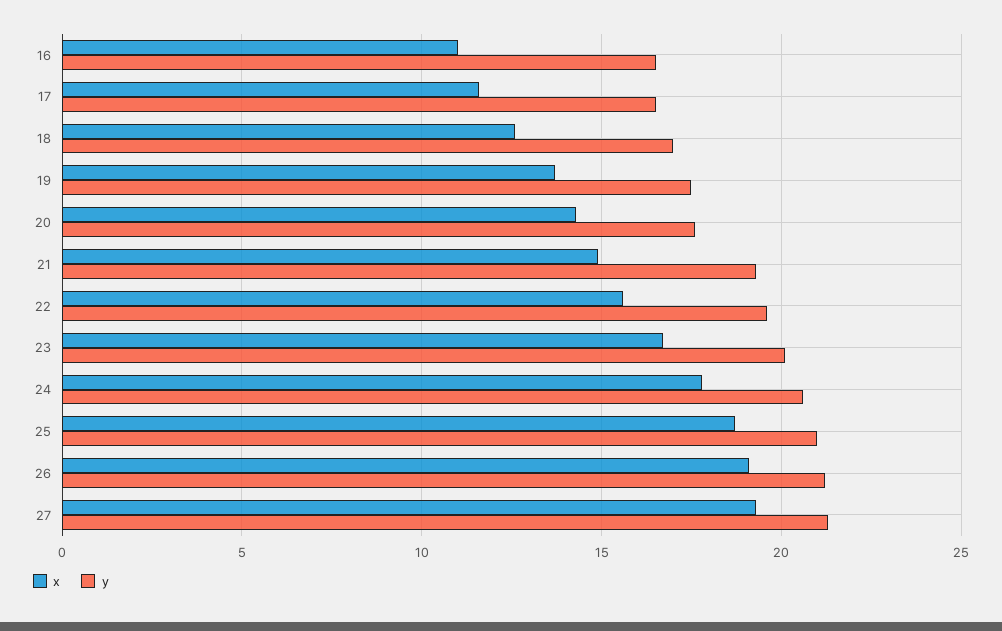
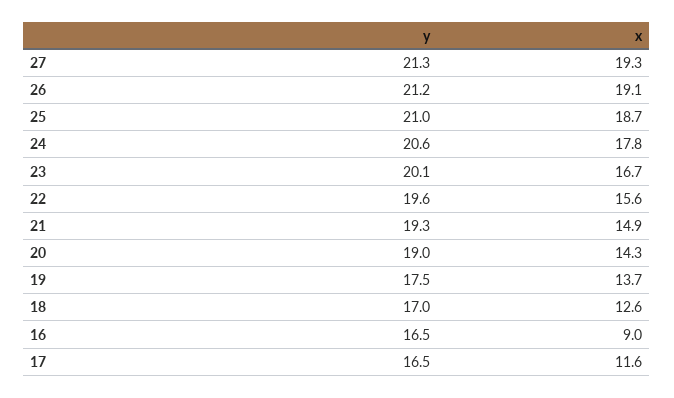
  {
    "x": {
-     "16": 11,
+     "16": 9,
      "17": 11.6,
      "18": 12.6,
      "19": 13.7,
      "20": 14.3,
      "21": 14.9,
      "22": 15.6,
      "23": 16.7,
      "24": 17.8,
      "25": 18.7,
      "26": 19.1,
      "27": 19.3
    },
    "y": {
      "16": 16.5,
      "17": 16.5,
      "18": 17,
      "19": 17.5,
-     "20": 17.5,
+     "20": 19,
      "21": 19.3,
      "22": 19.6,
      "23": 20.1,
      "24": 20.6,
      "25": 21,
      "26": 21.2,
      "27": 21.3
    }
  }

